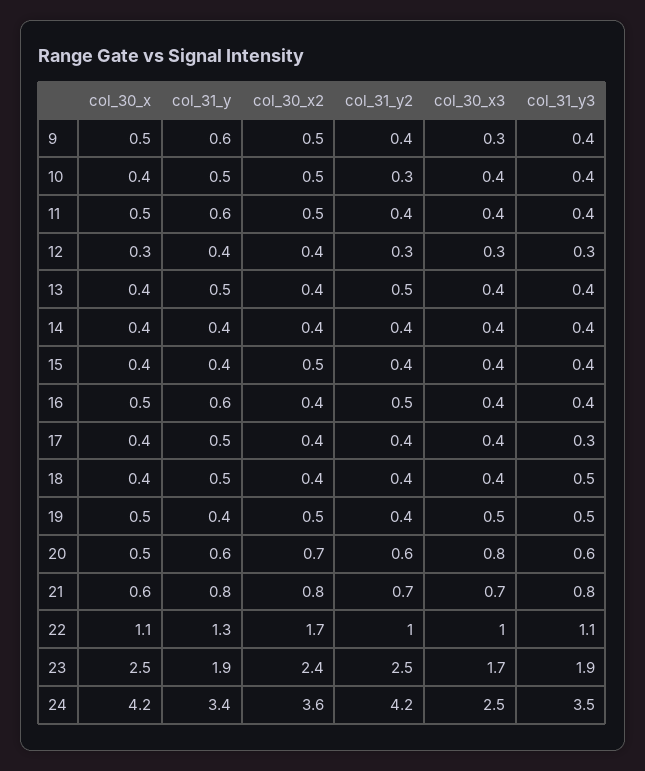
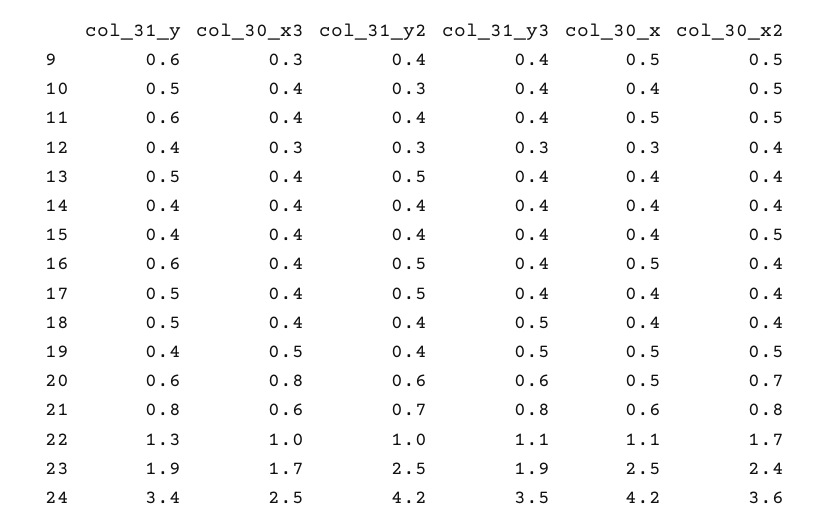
  {
    "col_30_x": {
      "9": 0.5,
      "10": 0.4,
      "11": 0.5,
      "12": 0.3,
      "13": 0.4,
      "14": 0.4,
      "15": 0.4,
      "16": 0.5,
      "17": 0.4,
      "18": 0.4,
      "19": 0.5,
      "20": 0.5,
      "21": 0.6,
      "22": 1.1,
      "23": 2.5,
      "24": 4.2
    },
    "col_31_y": {
      "9": 0.6,
      "10": 0.5,
      "11": 0.6,
      "12": 0.4,
      "13": 0.5,
      "14": 0.4,
      "15": 0.4,
      "16": 0.6,
      "17": 0.5,
      "18": 0.5,
      "19": 0.4,
      "20": 0.6,
      "21": 0.8,
      "22": 1.3,
      "23": 1.9,
      "24": 3.4
    },
    "col_30_x2": {
      "9": 0.5,
      "10": 0.5,
      "11": 0.5,
      "12": 0.4,
      "13": 0.4,
      "14": 0.4,
      "15": 0.5,
      "16": 0.4,
      "17": 0.4,
      "18": 0.4,
      "19": 0.5,
      "20": 0.7,
      "21": 0.8,
      "22": 1.7,
      "23": 2.4,
      "24": 3.6
    },
    "col_31_y2": {
      "9": 0.4,
      "10": 0.3,
      "11": 0.4,
      "12": 0.3,
      "13": 0.5,
      "14": 0.4,
      "15": 0.4,
      "16": 0.5,
-     "17": 0.4,
+     "17": 0.5,
      "18": 0.4,
      "19": 0.4,
      "20": 0.6,
      "21": 0.7,
      "22": 1,
      "23": 2.5,
      "24": 4.2
    },
    "col_30_x3": {
      "9": 0.3,
      "10": 0.4,
      "11": 0.4,
      "12": 0.3,
      "13": 0.4,
      "14": 0.4,
      "15": 0.4,
      "16": 0.4,
      "17": 0.4,
      "18": 0.4,
      "19": 0.5,
      "20": 0.8,
-     "21": 0.7,
+     "21": 0.6,
      "22": 1,
      "23": 1.7,
      "24": 2.5
    },
    "col_31_y3": {
      "9": 0.4,
      "10": 0.4,
      "11": 0.4,
      "12": 0.3,
      "13": 0.4,
      "14": 0.4,
      "15": 0.4,
      "16": 0.4,
-     "17": 0.3,
+     "17": 0.4,
      "18": 0.5,
      "19": 0.5,
      "20": 0.6,
      "21": 0.8,
      "22": 1.1,
      "23": 1.9,
      "24": 3.5
    }
  }

